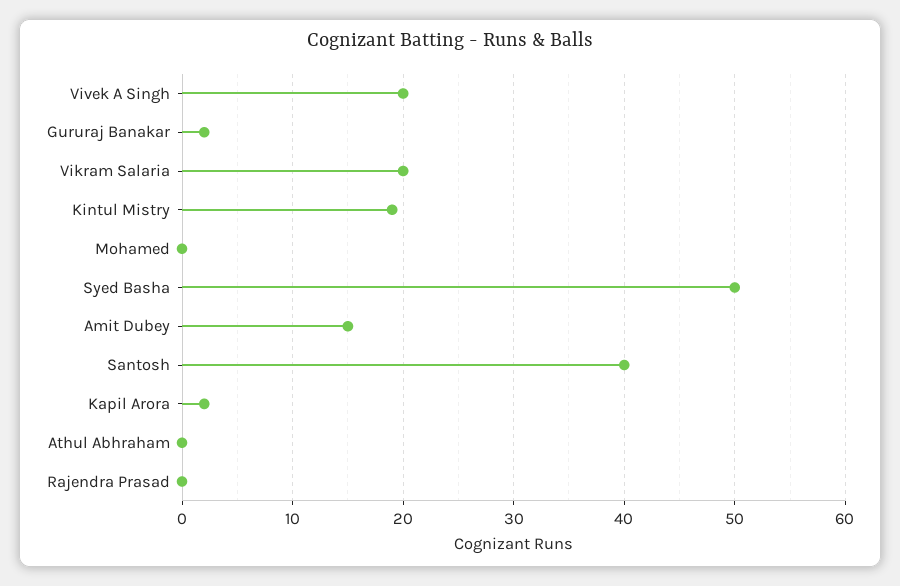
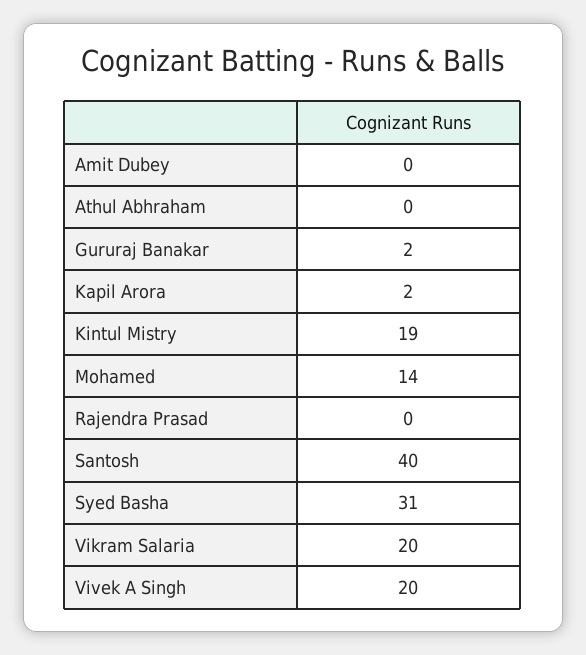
  {
    "Vivek A Singh": 20,
    "Gururaj Banakar": 2,
    "Vikram Salaria": 20,
    "Kintul Mistry": 19,
-   "Mohamed": 0,
+   "Mohamed": 14,
-   "Syed Basha": 50,
+   "Syed Basha": 31,
-   "Amit Dubey": 15,
+   "Amit Dubey": 0,
    "Santosh": 40,
    "Kapil Arora": 2,
    "Athul Abhraham": 0,
    "Rajendra Prasad": 0
  }

